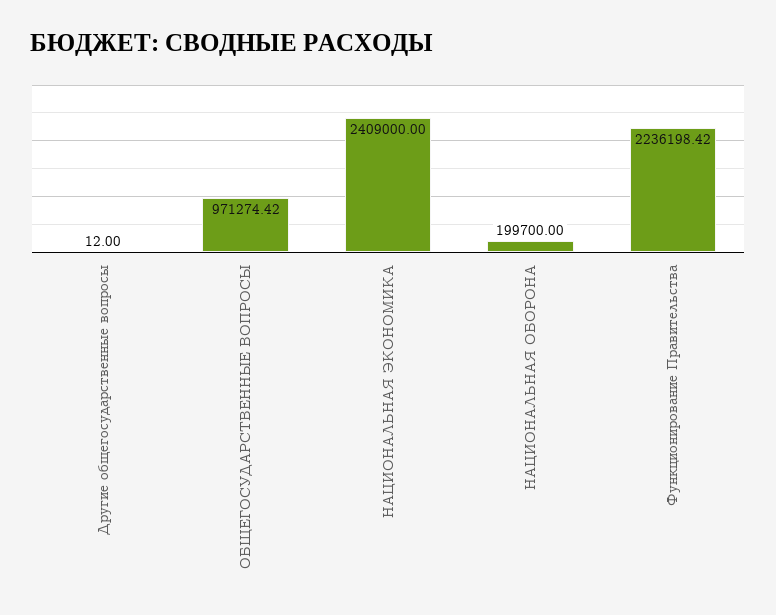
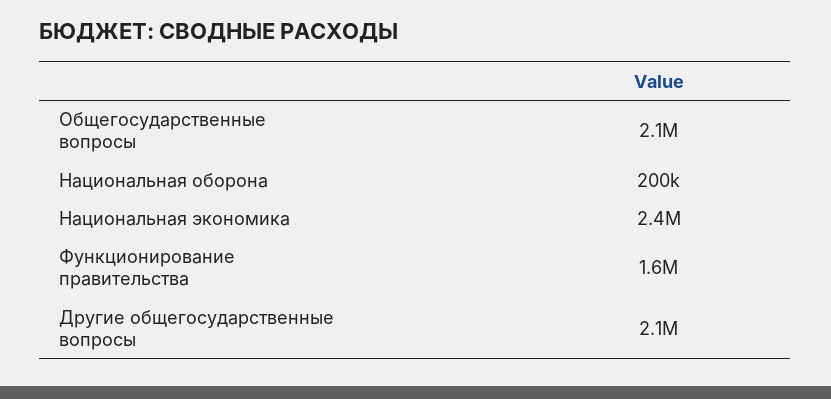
  {
-   "Другие общегосударственные вопросы": 12,
+   "Другие общегосударственные вопросы": 2100000,
-   "ОБЩЕГОСУДАРСТВЕННЫЕ ВОПРОСЫ": 971274.42,
+   "ОБЩЕГОСУДАРСТВЕННЫЕ ВОПРОСЫ": 2100000,
    "НАЦИОНАЛЬНАЯ ЭКОНОМИКА": 2409000,
    "НАЦИОНАЛЬНАЯ ОБОРОНА": 199700,
-   "Функционирование Правительства": 2236198.42
+   "Функционирование Правительства": 1600000
  }

